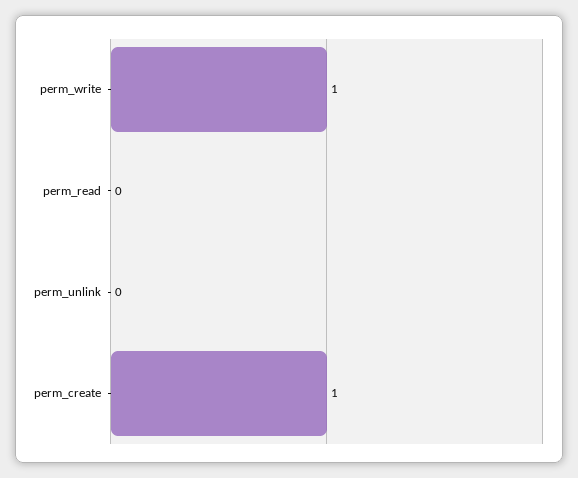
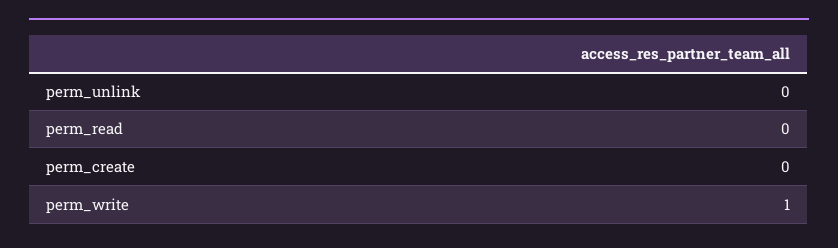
  {
    "perm_write": 1,
    "perm_read": 0,
    "perm_unlink": 0,
-   "perm_create": 1
+   "perm_create": 0
  }

